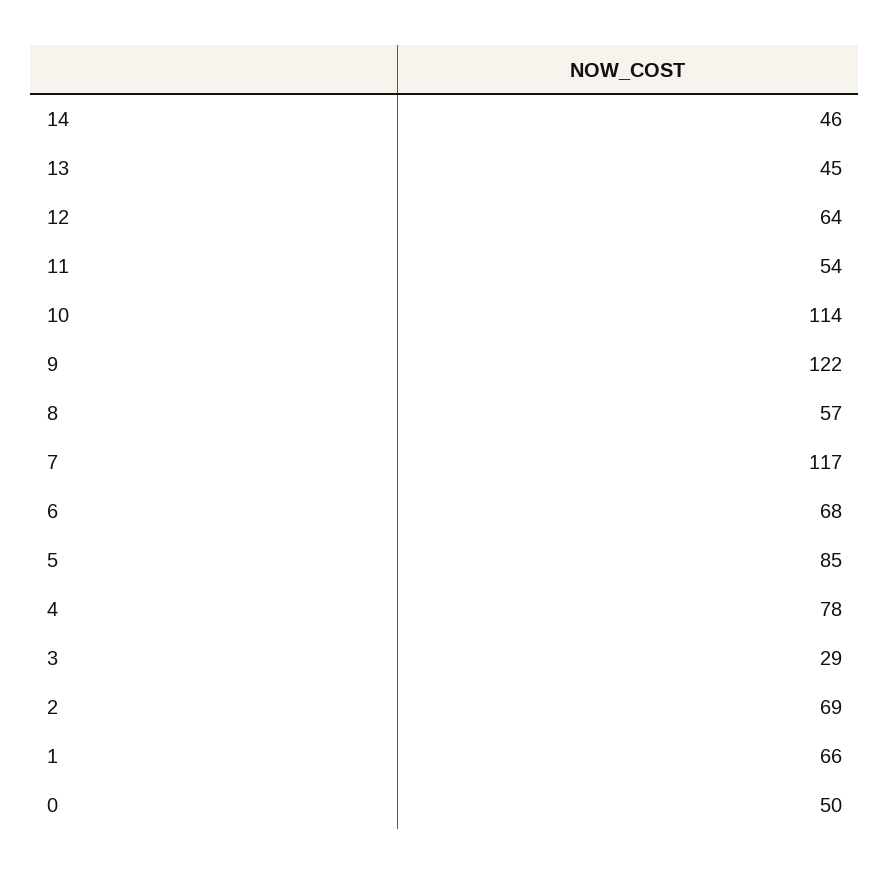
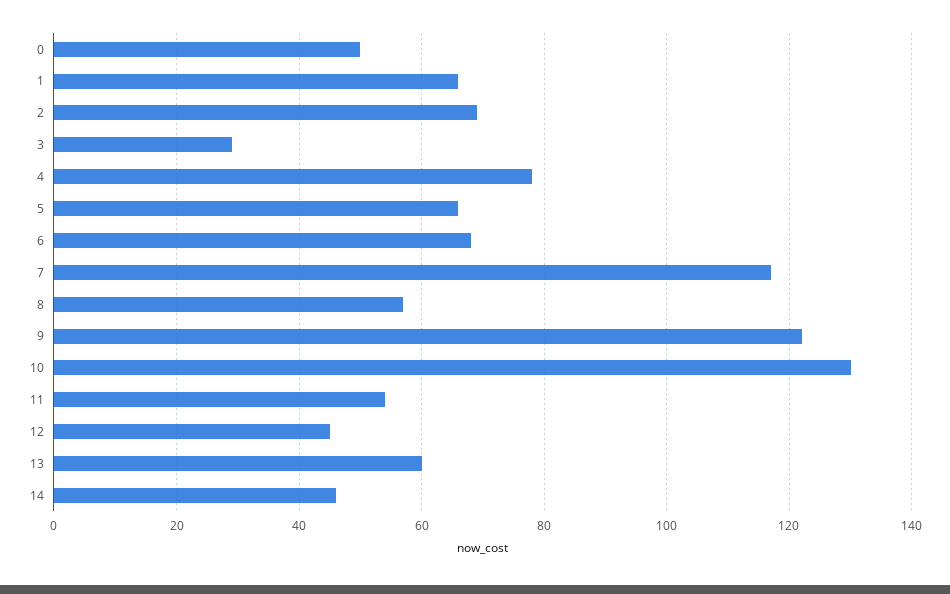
  {
    "14": 46,
-   "13": 45,
+   "13": 60,
-   "12": 64,
+   "12": 45,
    "11": 54,
-   "10": 114,
+   "10": 130,
    "9": 122,
    "8": 57,
    "7": 117,
    "6": 68,
-   "5": 85,
+   "5": 65,
    "4": 78,
    "3": 29,
    "2": 69,
    "1": 66,
    "0": 50
  }

